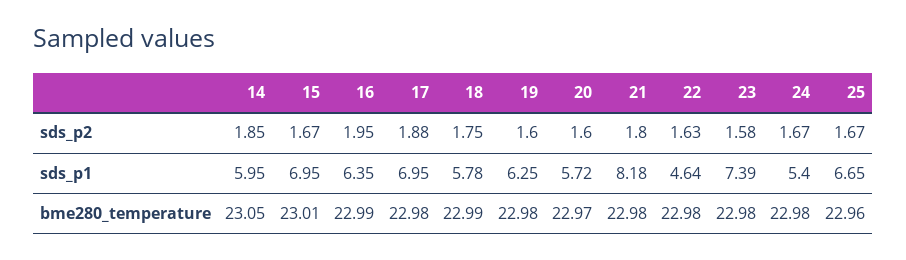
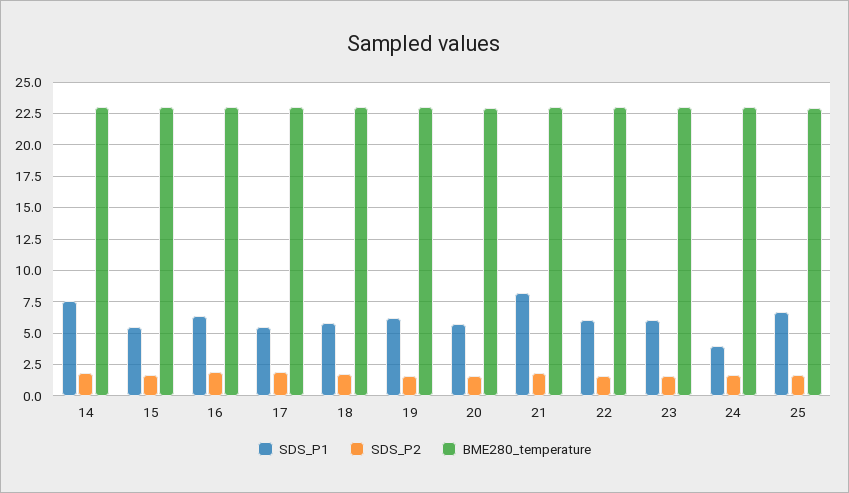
  {
    "sds_p2": {
      "14": 1.85,
      "15": 1.67,
      "16": 1.95,
      "17": 1.88,
      "18": 1.75,
      "19": 1.6,
      "20": 1.6,
      "21": 1.8,
      "22": 1.63,
      "23": 1.58,
      "24": 1.67,
      "25": 1.67
    },
    "sds_p1": {
-     "14": 5.95,
+     "14": 7.5,
-     "15": 6.95,
+     "15": 5.5,
      "16": 6.35,
-     "17": 6.95,
+     "17": 5.5,
      "18": 5.78,
      "19": 6.25,
      "20": 5.72,
      "21": 8.18,
-     "22": 4.64,
+     "22": 6,
-     "23": 7.39,
+     "23": 6,
-     "24": 5.4,
+     "24": 4,
      "25": 6.65
    },
    "bme280_temperature": {
      "14": 23.05,
      "15": 23.01,
      "16": 22.99,
      "17": 22.98,
      "18": 22.99,
      "19": 22.98,
      "20": 22.97,
      "21": 22.98,
      "22": 22.98,
      "23": 22.98,
      "24": 22.98,
      "25": 22.96
    }
  }

